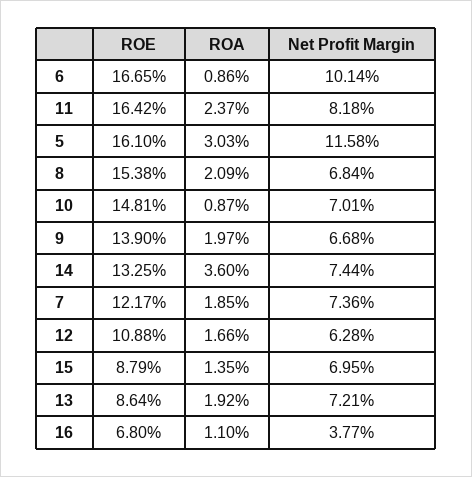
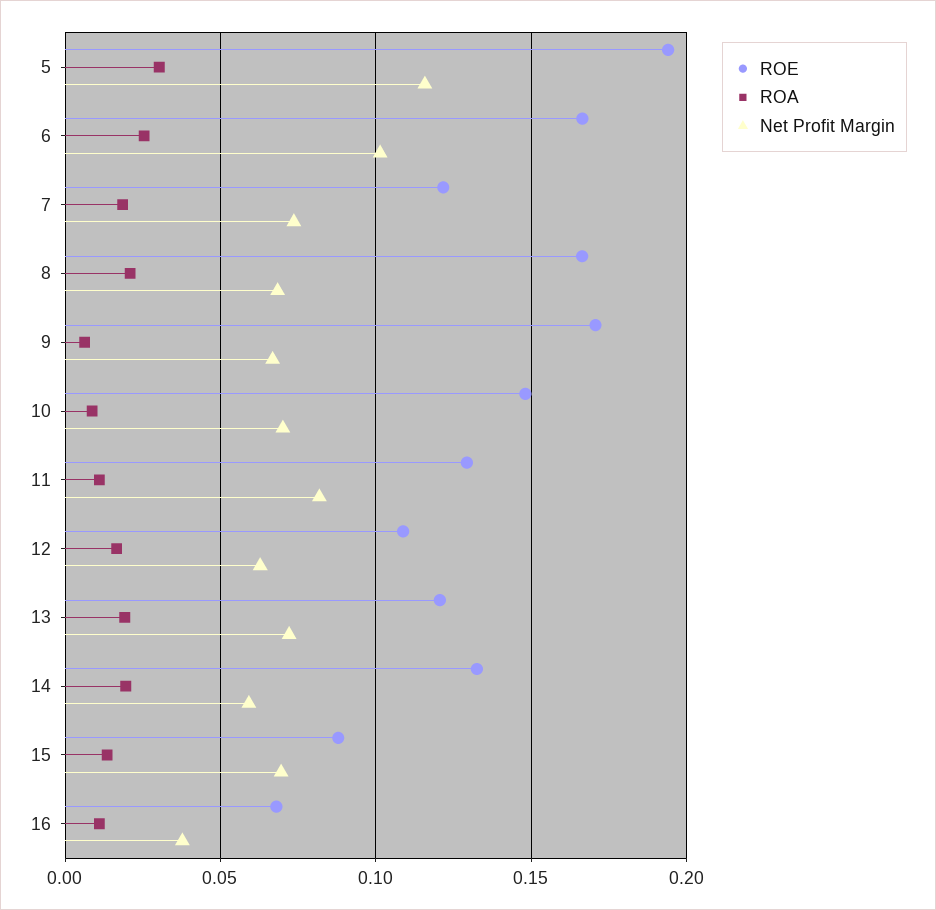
  {
    "ROE": {
      "6": 0.1665,
-     "11": 0.1642,
+     "11": 0.13,
-     "5": 0.161,
+     "5": 0.195,
-     "8": 0.1538,
+     "8": 0.165,
      "10": 0.1481,
-     "9": 0.139,
+     "9": 0.17,
      "14": 0.1325,
      "7": 0.1217,
      "12": 0.1088,
      "15": 0.0879,
-     "13": 0.0864,
+     "13": 0.12,
      "16": 0.068
    },
    "ROA": {
-     "6": 0.0086,
+     "6": 0.025,
-     "11": 0.0237,
+     "11": 0.01,
      "5": 0.0303,
      "8": 0.0209,
      "10": 0.0087,
-     "9": 0.0197,
+     "9": 0.005,
-     "14": 0.036,
+     "14": 0.02,
      "7": 0.0185,
      "12": 0.0166,
      "15": 0.0135,
      "13": 0.0192,
      "16": 0.011
    },
    "Net Profit Margin": {
      "6": 0.1014,
      "11": 0.0818,
      "5": 0.1158,
      "8": 0.0684,
      "10": 0.0701,
      "9": 0.0668,
-     "14": 0.0744,
+     "14": 0.06,
      "7": 0.0736,
      "12": 0.0628,
      "15": 0.0695,
      "13": 0.0721,
      "16": 0.0377
    }
  }

